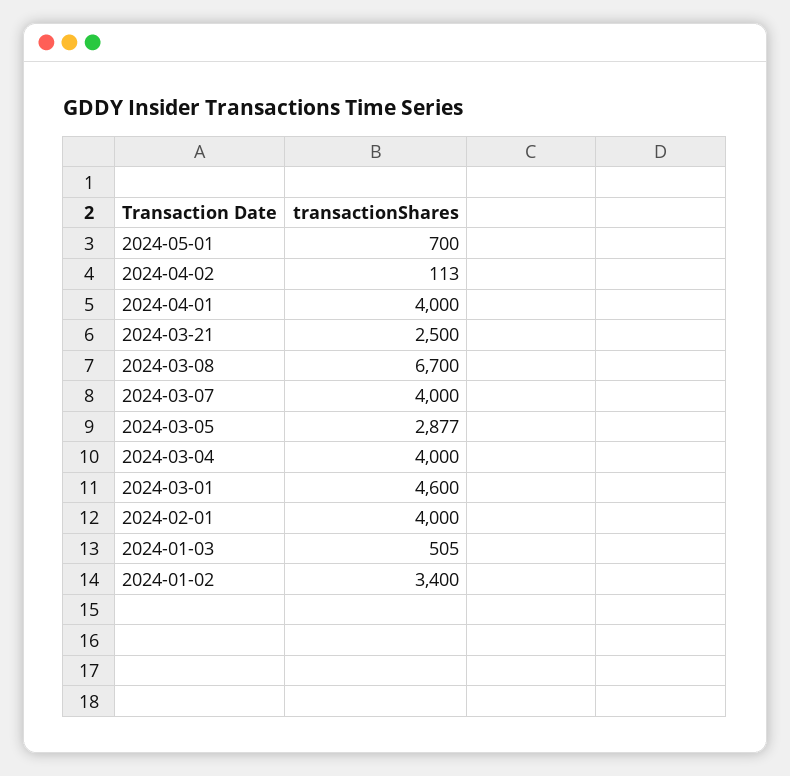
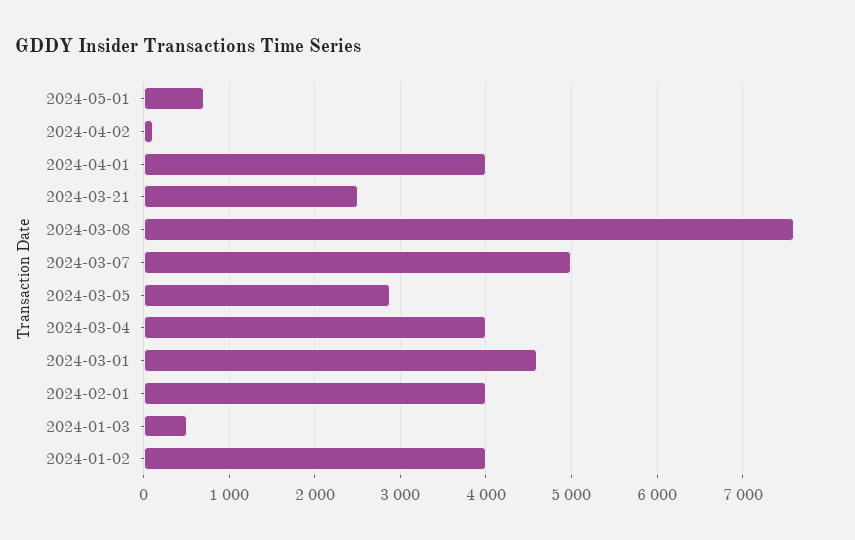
  {
    "2024-05-01": 700,
    "2024-04-02": 113,
    "2024-04-01": 4000,
    "2024-03-21": 2500,
-   "2024-03-08": 6700,
+   "2024-03-08": 7600,
-   "2024-03-07": 4000,
+   "2024-03-07": 5000,
    "2024-03-05": 2877,
    "2024-03-04": 4000,
    "2024-03-01": 4600,
    "2024-02-01": 4000,
    "2024-01-03": 505,
-   "2024-01-02": 3400
+   "2024-01-02": 4000
  }

